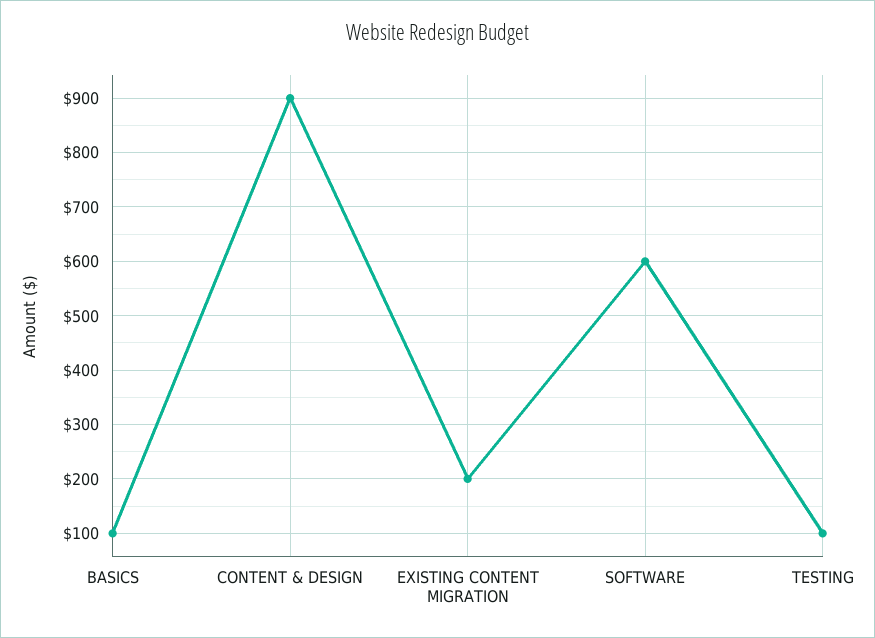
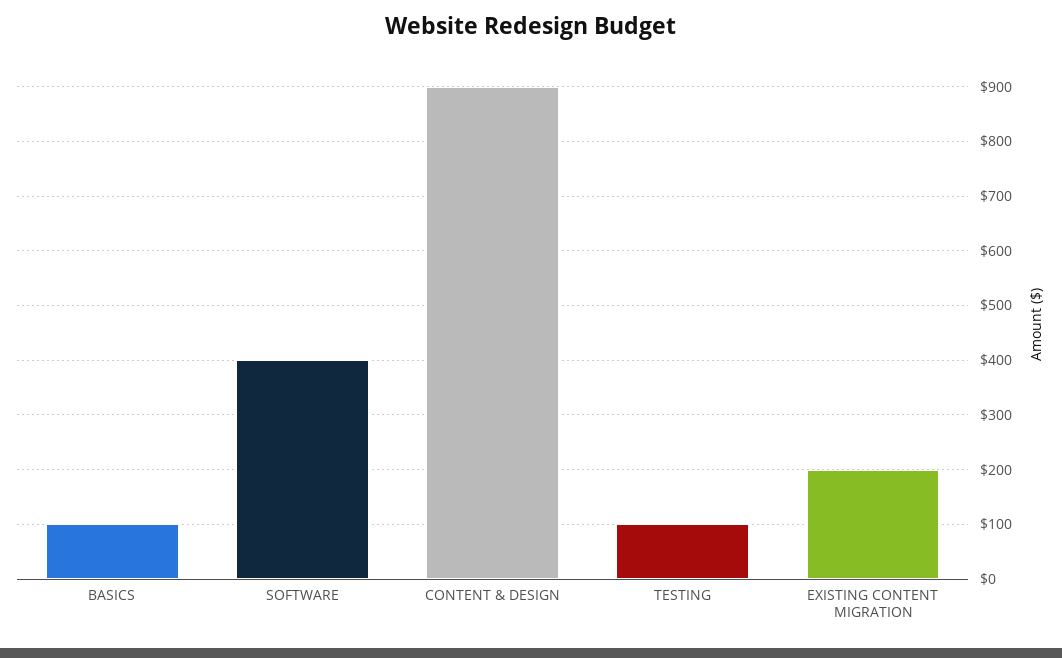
  {
    "BASICS": 100,
    "CONTENT & DESIGN": 900,
    "EXISTING CONTENT MIGRATION": 200,
-   "SOFTWARE": 600,
+   "SOFTWARE": 400,
    "TESTING": 100
  }

